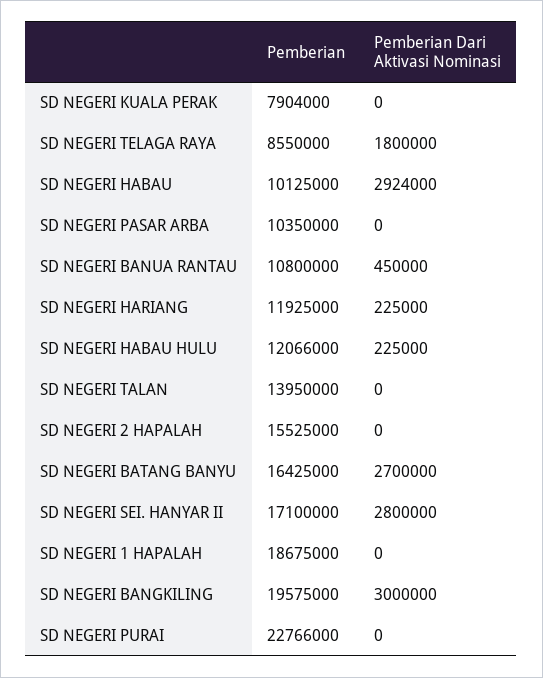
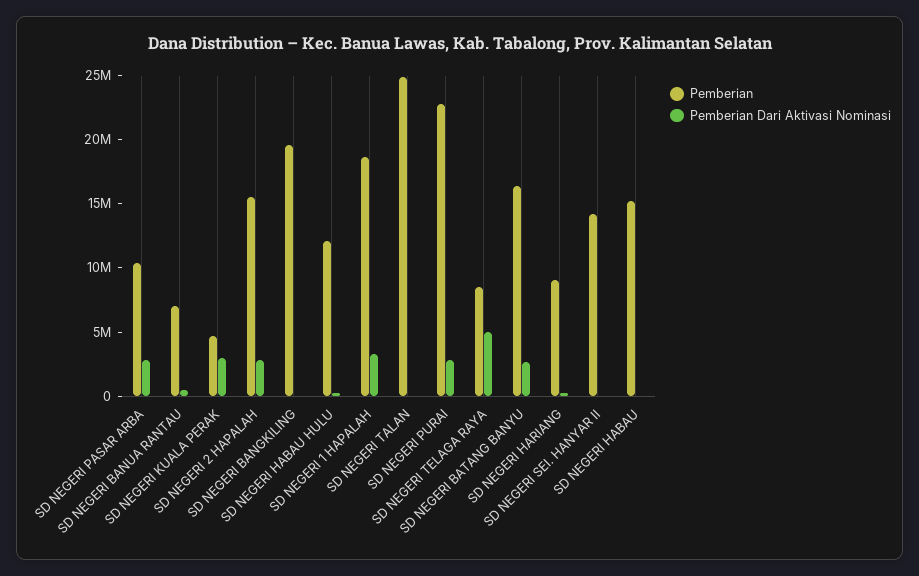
  {
    "Pemberian": {
-     "SD NEGERI KUALA PERAK": 7904000,
+     "SD NEGERI KUALA PERAK": 5000000,
      "SD NEGERI TELAGA RAYA": 8550000,
-     "SD NEGERI HABAU": 10125000,
+     "SD NEGERI HABAU": 15000000,
      "SD NEGERI PASAR ARBA": 10350000,
-     "SD NEGERI BANUA RANTAU": 10800000,
+     "SD NEGERI BANUA RANTAU": 7000000,
-     "SD NEGERI HARIANG": 11925000,
+     "SD NEGERI HARIANG": 9000000,
      "SD NEGERI HABAU HULU": 12066000,
-     "SD NEGERI TALAN": 13950000,
+     "SD NEGERI TALAN": 25000000,
      "SD NEGERI 2 HAPALAH": 15525000,
      "SD NEGERI BATANG BANYU": 16425000,
-     "SD NEGERI SEI. HANYAR II": 17100000,
+     "SD NEGERI SEI. HANYAR II": 14000000,
      "SD NEGERI 1 HAPALAH": 18675000,
      "SD NEGERI BANGKILING": 19575000,
      "SD NEGERI PURAI": 22766000
    },
    "Pemberian Dari Aktivasi Nominasi": {
-     "SD NEGERI KUALA PERAK": 0,
+     "SD NEGERI KUALA PERAK": 3000000,
-     "SD NEGERI TELAGA RAYA": 1800000,
+     "SD NEGERI TELAGA RAYA": 5000000,
-     "SD NEGERI HABAU": 2924000,
+     "SD NEGERI HABAU": 0,
-     "SD NEGERI PASAR ARBA": 0,
+     "SD NEGERI PASAR ARBA": 3000000,
      "SD NEGERI BANUA RANTAU": 450000,
      "SD NEGERI HARIANG": 225000,
      "SD NEGERI HABAU HULU": 225000,
      "SD NEGERI TALAN": 0,
-     "SD NEGERI 2 HAPALAH": 0,
+     "SD NEGERI 2 HAPALAH": 3000000,
      "SD NEGERI BATANG BANYU": 2700000,
-     "SD NEGERI SEI. HANYAR II": 2800000,
+     "SD NEGERI SEI. HANYAR II": 0,
-     "SD NEGERI 1 HAPALAH": 0,
+     "SD NEGERI 1 HAPALAH": 3000000,
-     "SD NEGERI BANGKILING": 3000000,
+     "SD NEGERI BANGKILING": 0,
-     "SD NEGERI PURAI": 0
+     "SD NEGERI PURAI": 3000000
    }
  }

